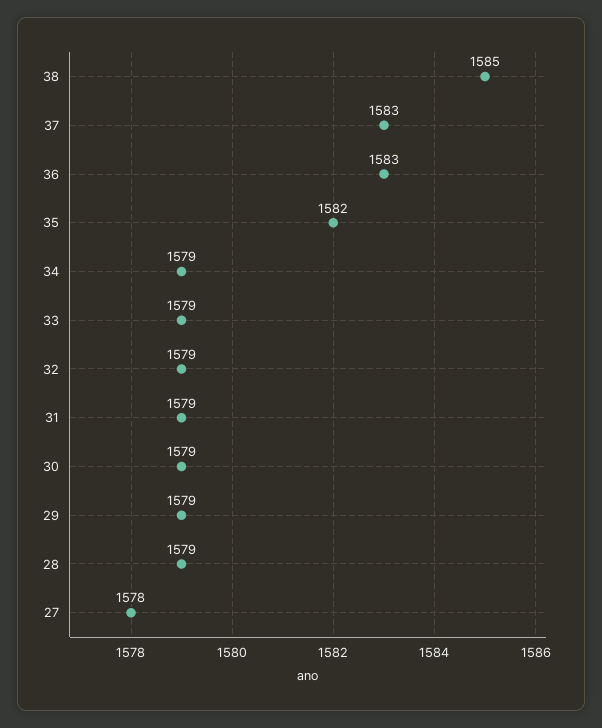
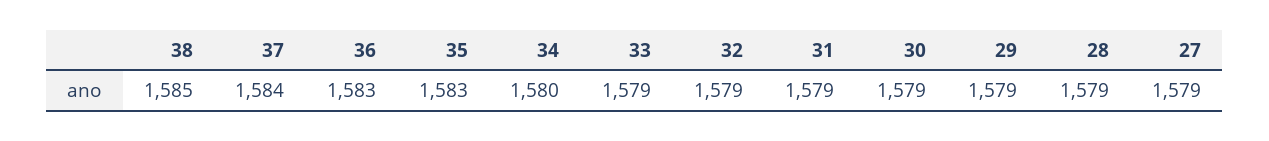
  {
    "38": 1585,
-   "37": 1583,
+   "37": 1584,
    "36": 1583,
-   "35": 1582,
+   "35": 1583,
-   "34": 1579,
+   "34": 1580,
    "33": 1579,
    "32": 1579,
    "31": 1579,
    "30": 1579,
    "29": 1579,
    "28": 1579,
-   "27": 1578
+   "27": 1579
  }

